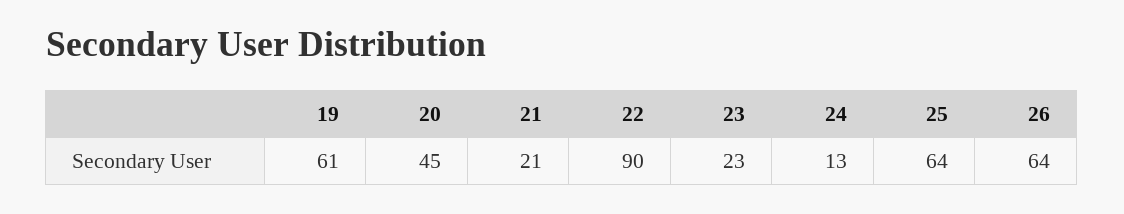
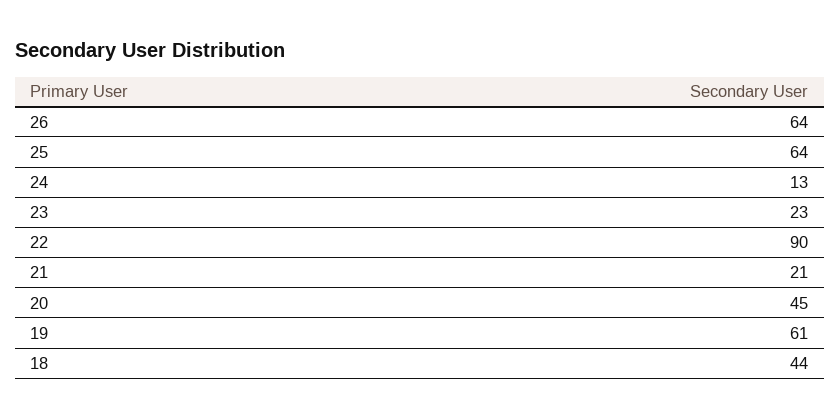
  {
    "19": 61,
    "20": 45,
    "21": 21,
    "22": 90,
    "23": 23,
    "24": 13,
    "25": 64,
-   "26": 64
+   "26": 64,
+   "18": 44
  }

